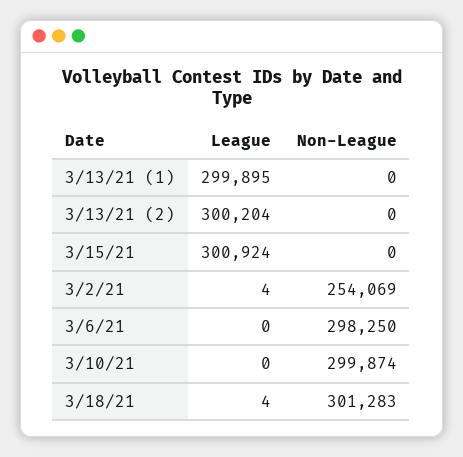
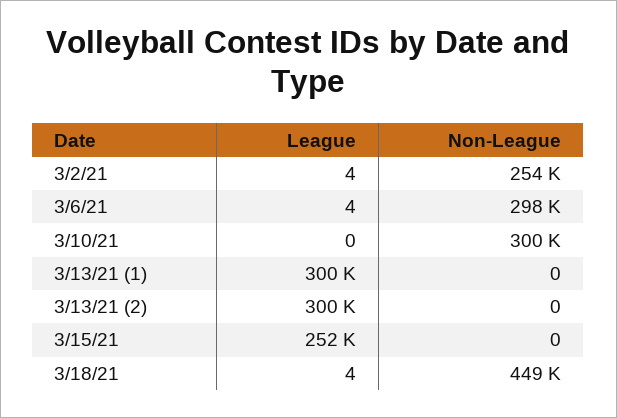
  {
    "League": {
      "3/13/21 (1)": 299895,
      "3/13/21 (2)": 300204,
-     "3/15/21": 300924,
+     "3/15/21": 252000,
      "3/2/21": 4,
-     "3/6/21": 0,
+     "3/6/21": 4,
      "3/10/21": 0,
      "3/18/21": 4
    },
    "Non-League": {
      "3/13/21 (1)": 0,
      "3/13/21 (2)": 0,
      "3/15/21": 0,
      "3/2/21": 254069,
      "3/6/21": 298250,
      "3/10/21": 299874,
-     "3/18/21": 301283
+     "3/18/21": 449000
    }
  }

